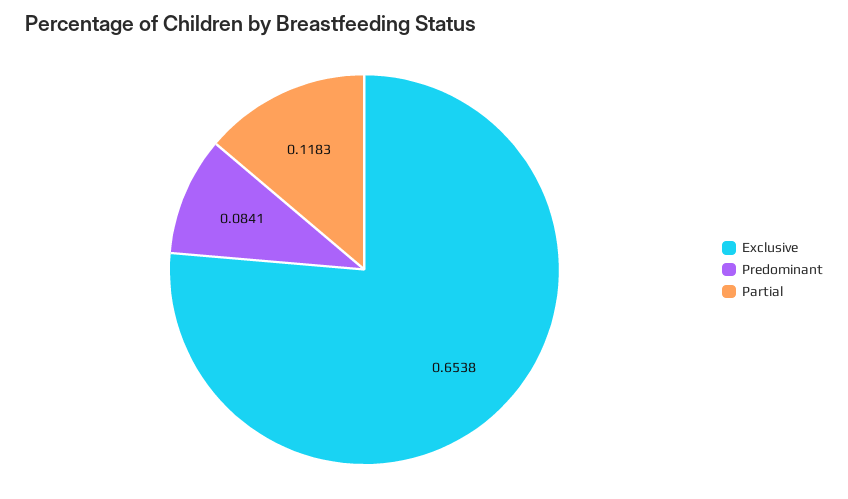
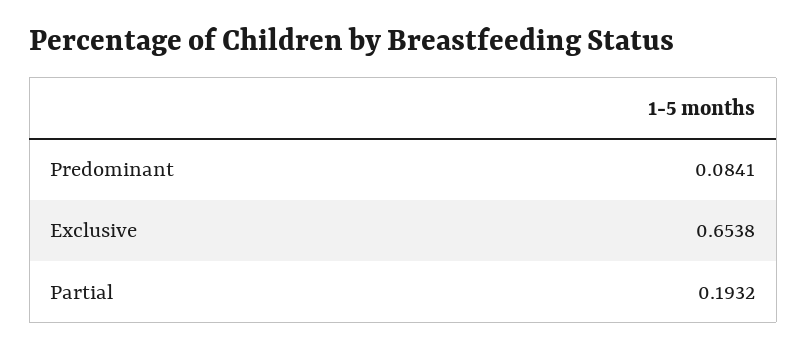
  {
    "Exclusive": 0.6538,
    "Predominant": 0.0841,
-   "Partial": 0.1183
+   "Partial": 0.1932
  }

